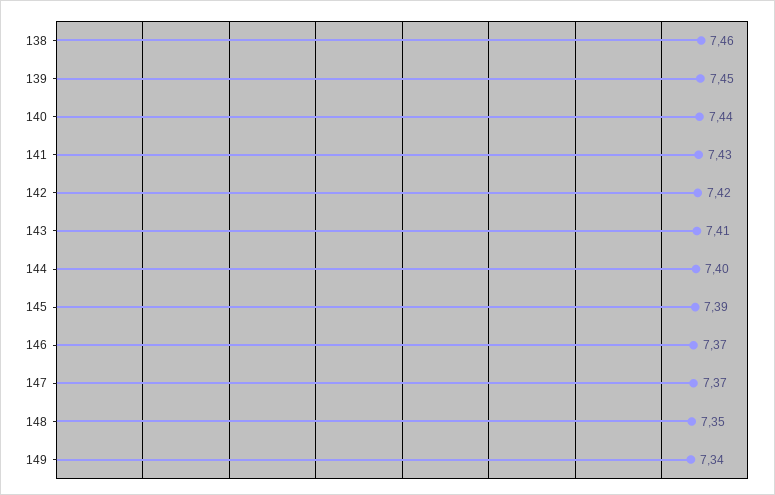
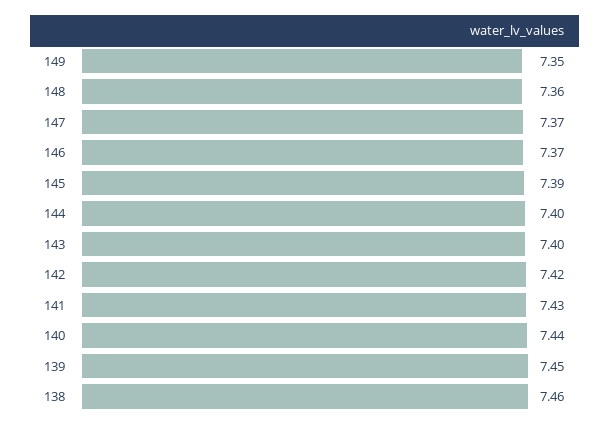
  {
    "138": 7.46,
    "139": 7.45,
    "140": 7.44,
    "141": 7.43,
    "142": 7.42,
-   "143": 7.41,
+   "143": 7.4,
    "144": 7.4,
    "145": 7.39,
    "146": 7.37,
    "147": 7.37,
-   "148": 7.35,
+   "148": 7.36,
-   "149": 7.34
+   "149": 7.35
  }

